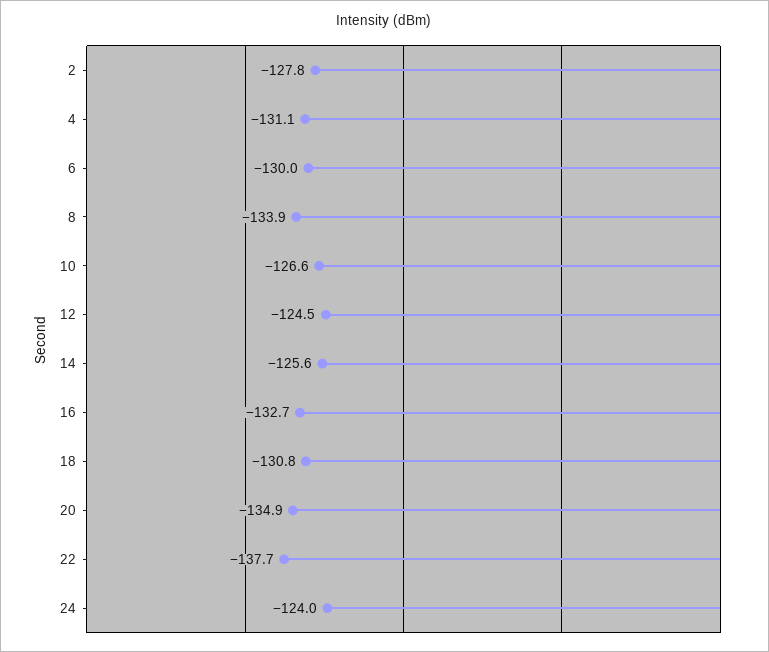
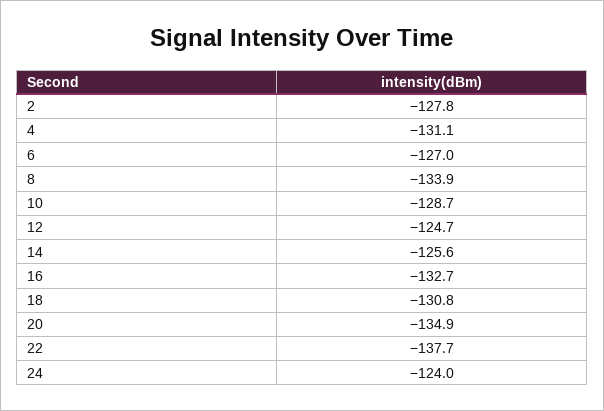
  {
    "2": -127.8,
    "4": -131.1,
-   "6": -130,
+   "6": -127,
    "8": -133.9,
-   "10": -126.6,
+   "10": -128.7,
-   "12": -124.5,
+   "12": -124.7,
    "14": -125.6,
    "16": -132.7,
    "18": -130.8,
    "20": -134.9,
    "22": -137.7,
    "24": -124
  }

